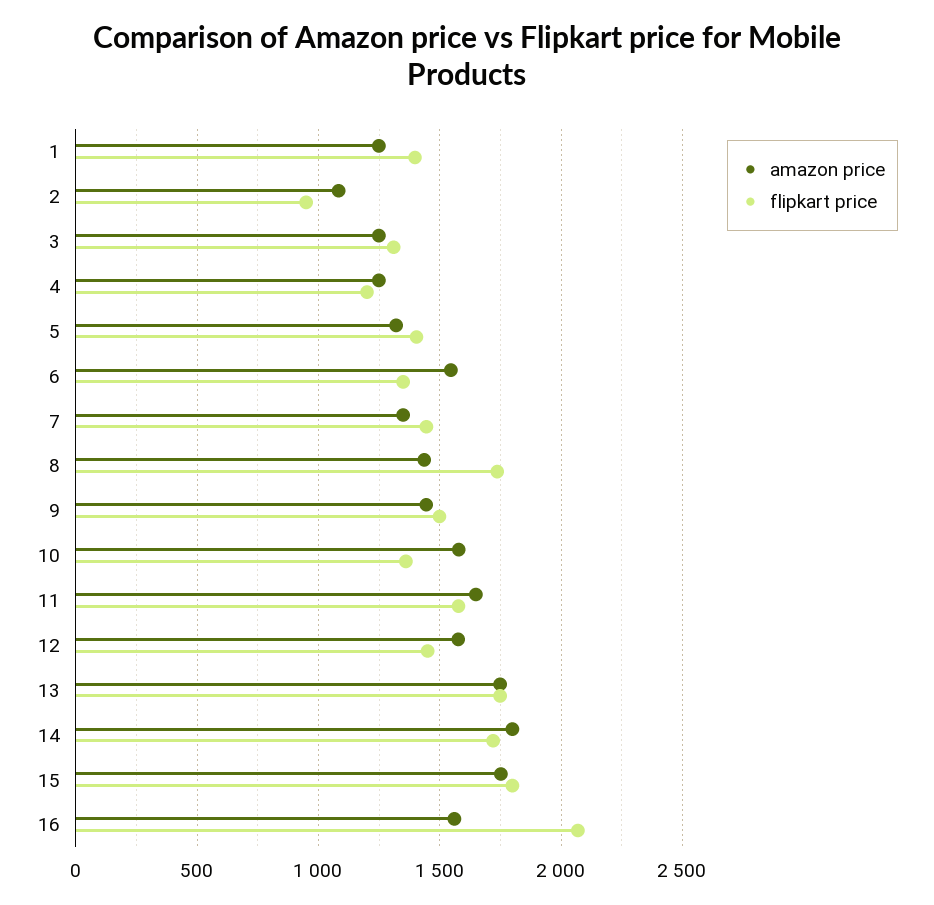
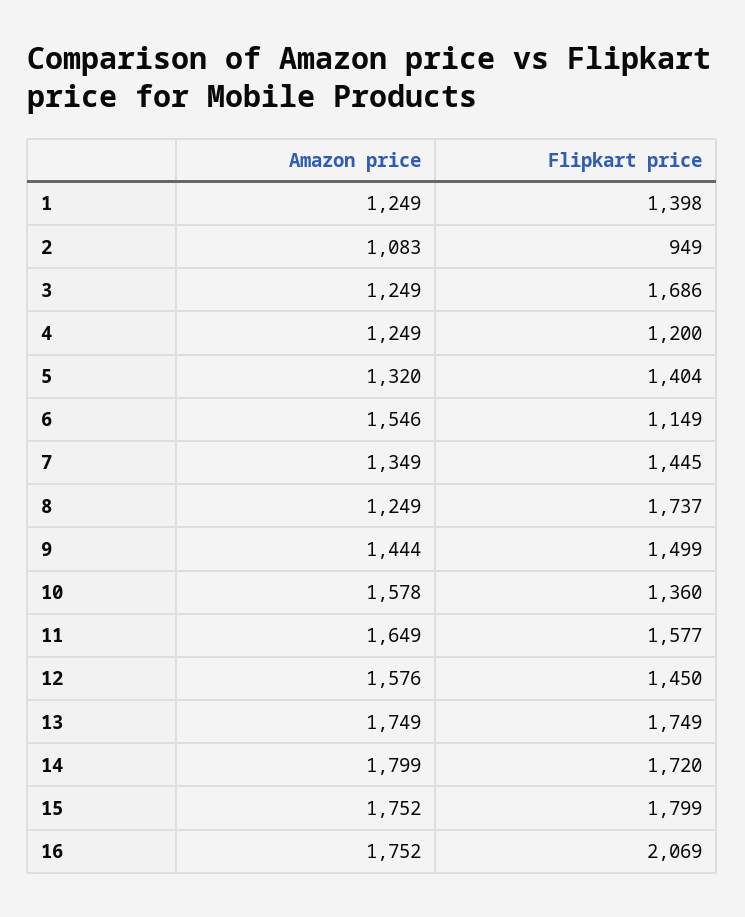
  {
    "amazon price": {
      "1": 1249,
      "2": 1083,
      "3": 1249,
      "4": 1249,
      "5": 1320,
      "6": 1546,
      "7": 1349,
-     "8": 1450,
+     "8": 1249,
      "9": 1444,
      "10": 1578,
      "11": 1649,
      "12": 1576,
      "13": 1749,
      "14": 1799,
      "15": 1752,
-     "16": 1550
+     "16": 1752
    },
    "flipkart price": {
      "1": 1398,
      "2": 949,
-     "3": 1300,
+     "3": 1686,
      "4": 1200,
      "5": 1404,
-     "6": 1350,
+     "6": 1149,
      "7": 1445,
      "8": 1737,
      "9": 1499,
      "10": 1360,
      "11": 1577,
      "12": 1450,
      "13": 1749,
      "14": 1720,
      "15": 1799,
      "16": 2069
    }
  }

